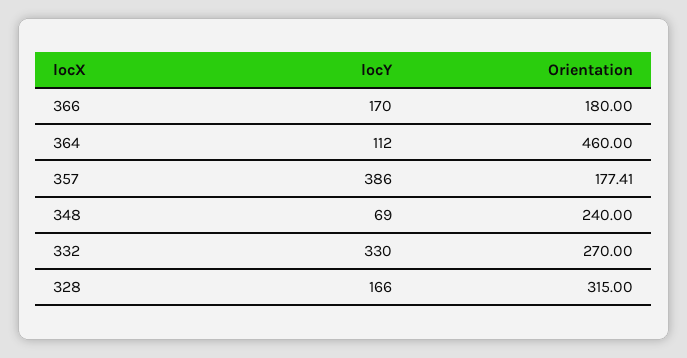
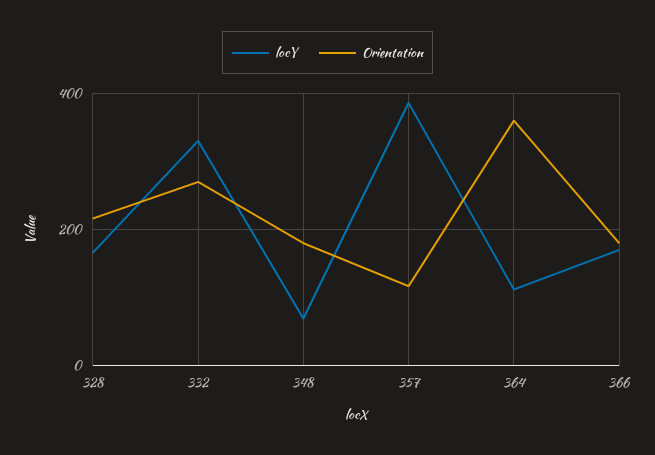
  {
    "locY": {
      "366": 170,
      "364": 112,
      "357": 386,
      "348": 69,
      "332": 330,
      "328": 166
    },
    "Orientation": {
      "366": 180,
-     "364": 460,
+     "364": 360,
-     "357": 177.41,
+     "357": 120,
-     "348": 240,
+     "348": 180,
      "332": 270,
-     "328": 315
+     "328": 220
    }
  }

